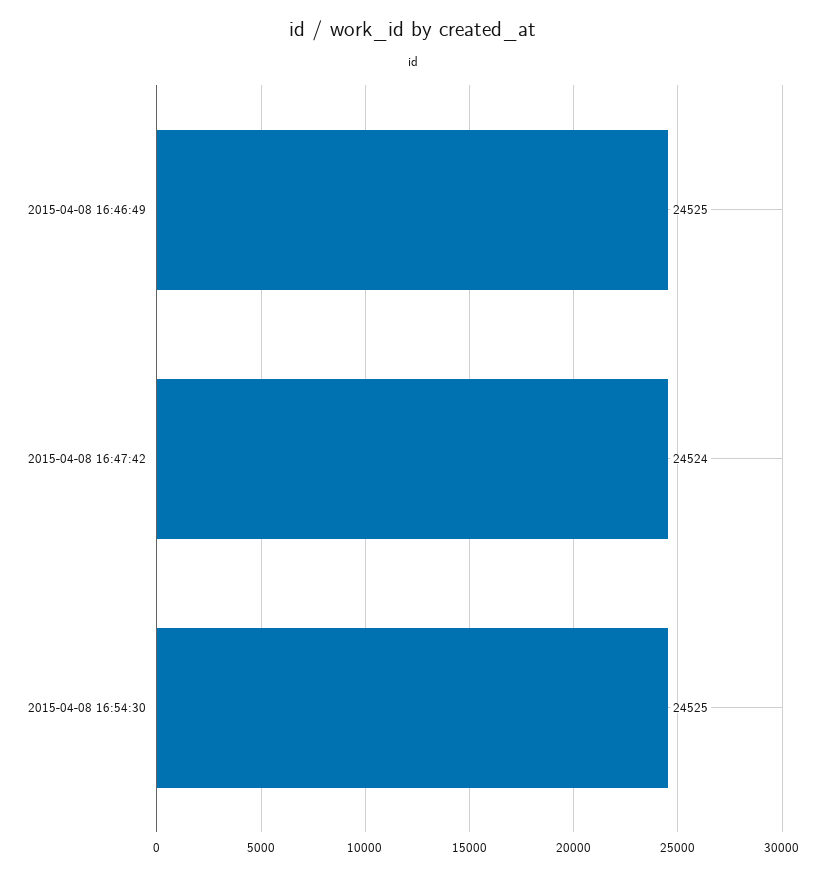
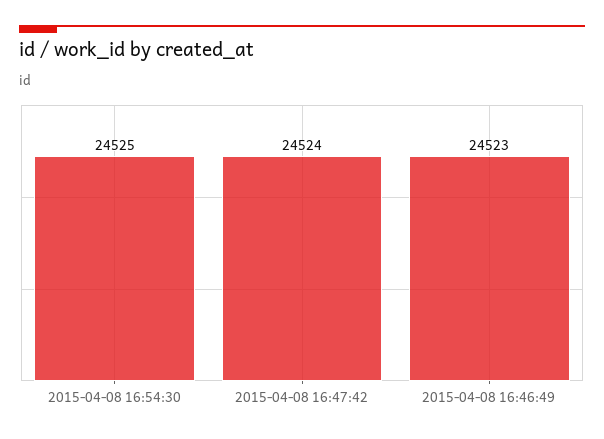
  {
-   "2015-04-08 16:46:49": 24525,
+   "2015-04-08 16:46:49": 24523,
    "2015-04-08 16:47:42": 24524,
    "2015-04-08 16:54:30": 24525
  }

